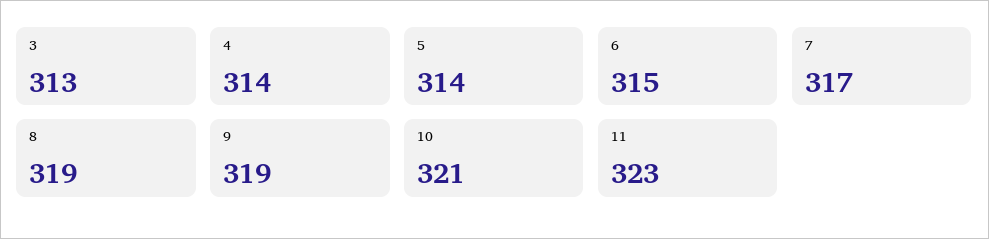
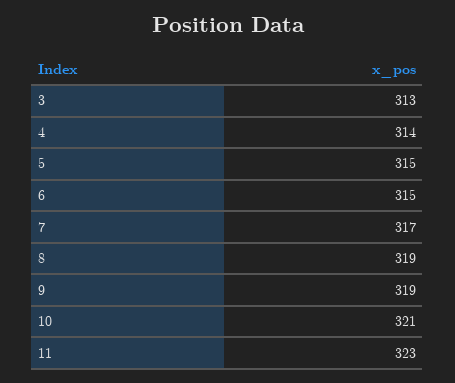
  {
    "3": 313,
    "4": 314,
-   "5": 314,
+   "5": 315,
    "6": 315,
    "7": 317,
    "8": 319,
    "9": 319,
    "10": 321,
    "11": 323
  }

